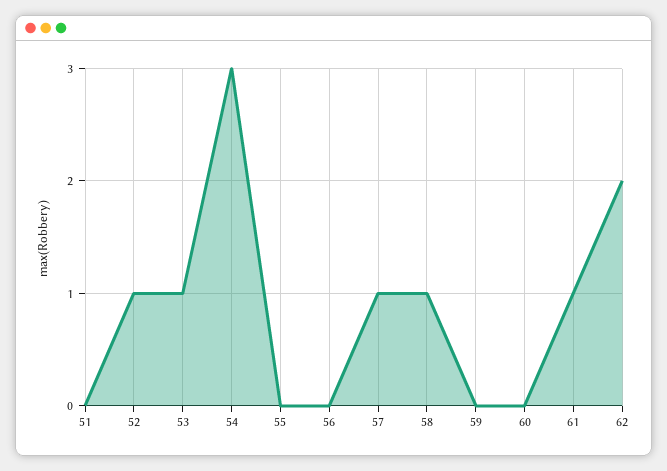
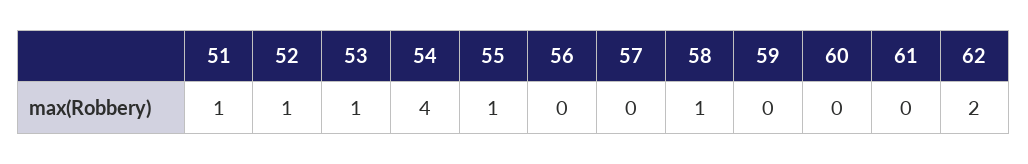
  {
-   "51": 0,
+   "51": 1,
    "52": 1,
    "53": 1,
-   "54": 3,
+   "54": 4,
-   "55": 0,
+   "55": 1,
    "56": 0,
-   "57": 1,
+   "57": 0,
    "58": 1,
    "59": 0,
    "60": 0,
-   "61": 1,
+   "61": 0,
    "62": 2
  }

